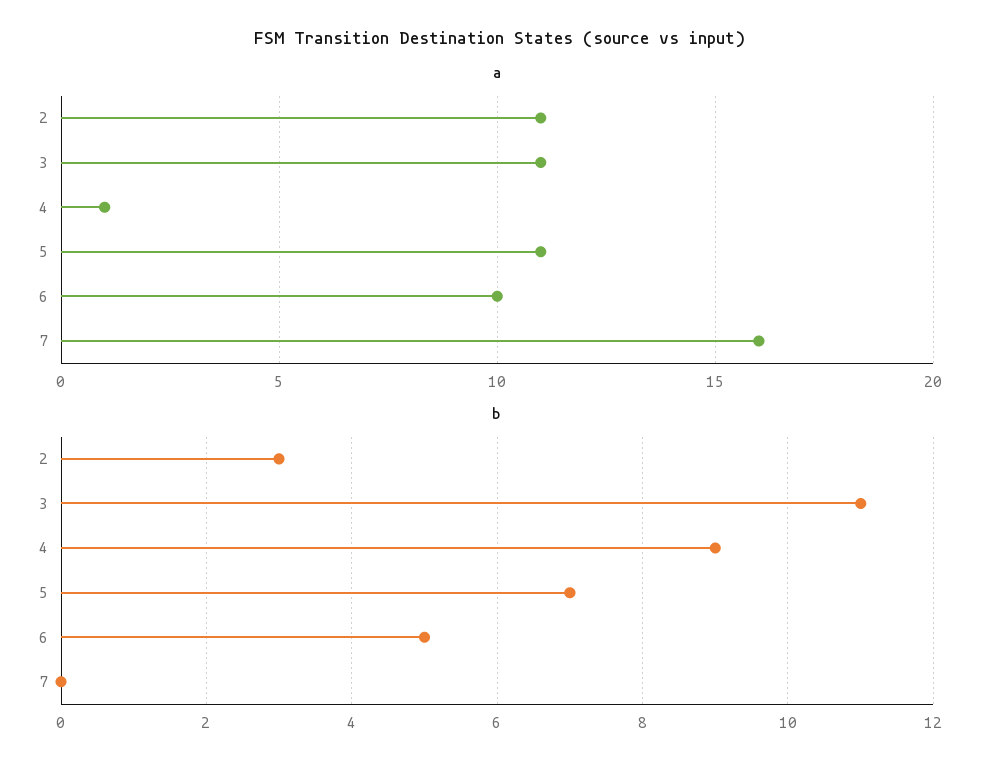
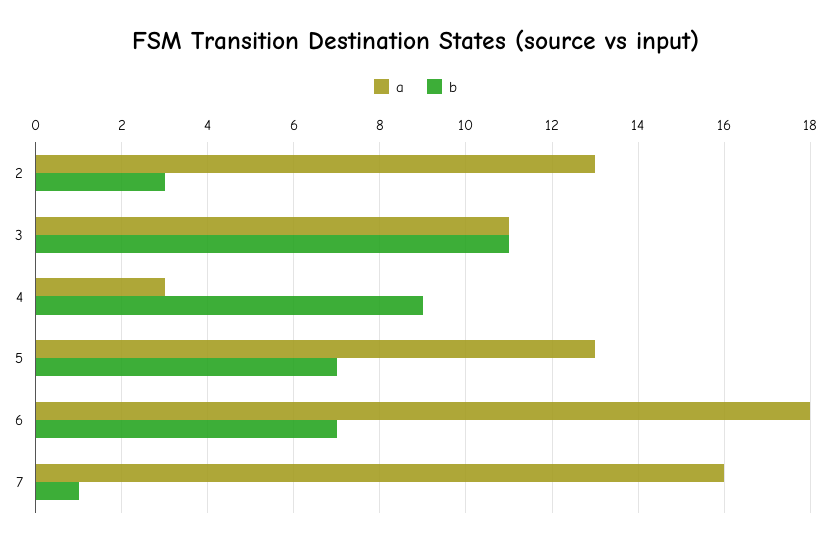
  {
    "a": {
-     "2": 11,
+     "2": 13,
      "3": 11,
-     "4": 1,
+     "4": 3,
-     "5": 11,
+     "5": 13,
-     "6": 10,
+     "6": 18,
      "7": 16
    },
    "b": {
      "2": 3,
      "3": 11,
      "4": 9,
      "5": 7,
-     "6": 5,
+     "6": 7,
-     "7": 0
+     "7": 1
    }
  }

